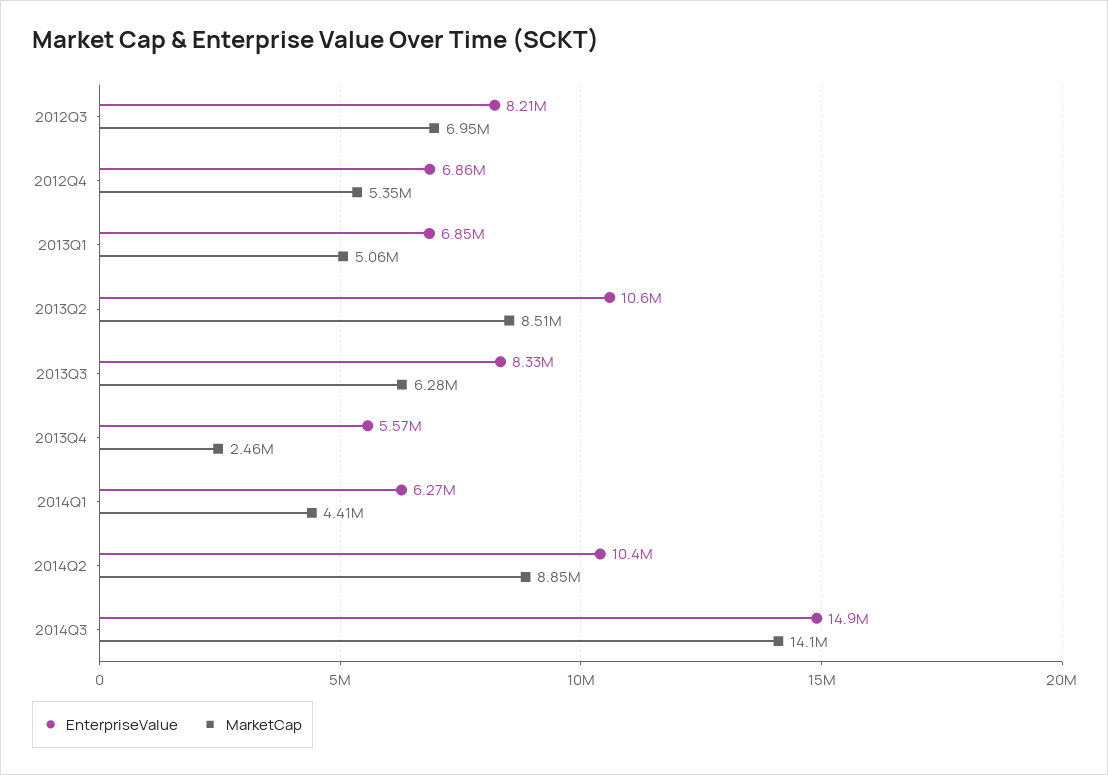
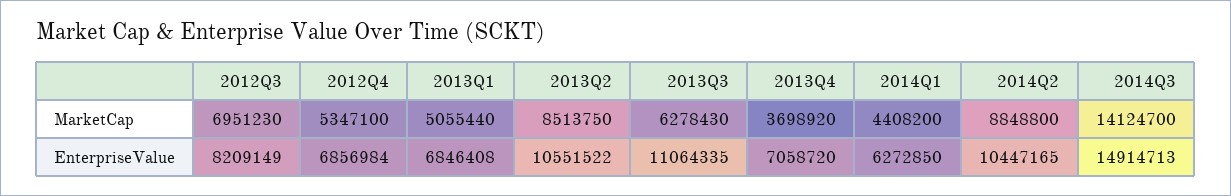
  {
    "EnterpriseValue": {
      "2012Q3": 8209149,
      "2012Q4": 6856984,
      "2013Q1": 6846408,
      "2013Q2": 10551522,
-     "2013Q3": 8330000,
+     "2013Q3": 11064335,
-     "2013Q4": 5570000,
+     "2013Q4": 7058720,
      "2014Q1": 6272850,
      "2014Q2": 10447165,
      "2014Q3": 14914713
    },
    "MarketCap": {
      "2012Q3": 6951230,
      "2012Q4": 5347100,
      "2013Q1": 5055440,
      "2013Q2": 8513750,
      "2013Q3": 6278430,
-     "2013Q4": 2460000,
+     "2013Q4": 3698920,
      "2014Q1": 4408200,
      "2014Q2": 8848800,
      "2014Q3": 14124700
    }
  }

